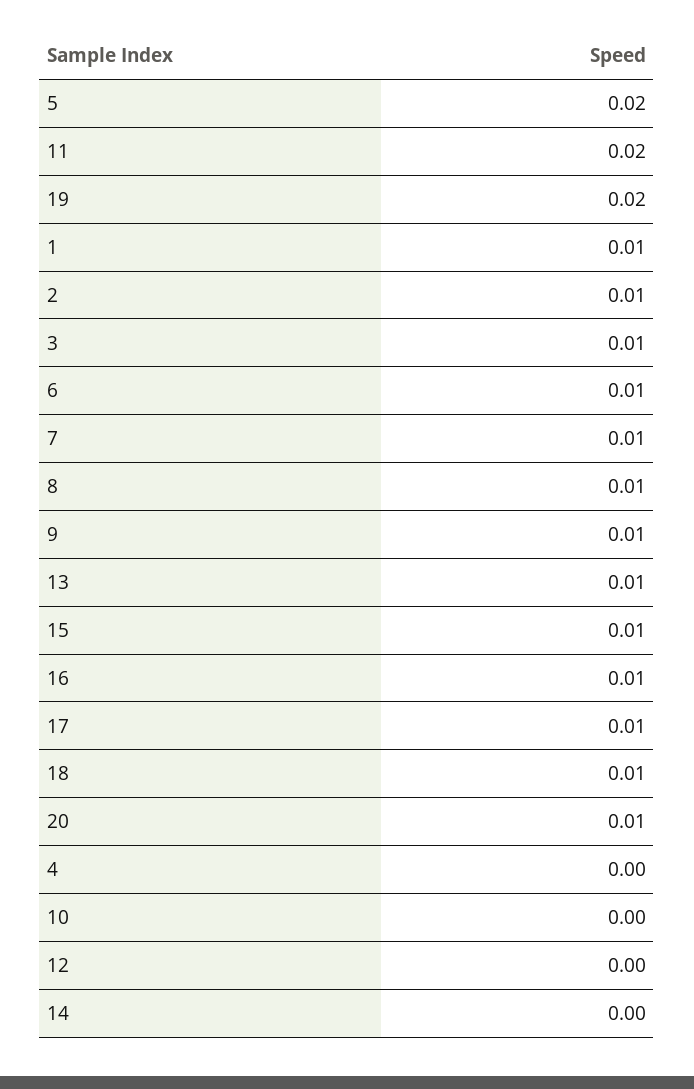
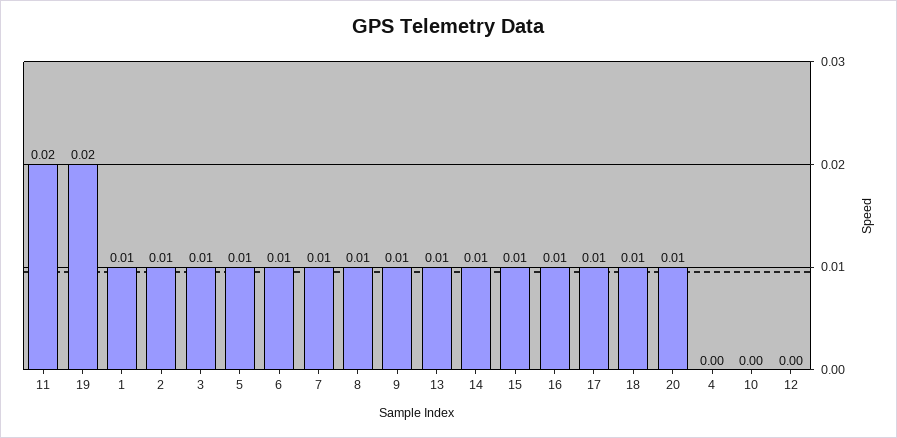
  {
-   "5": 0.02,
+   "5": 0.01,
    "11": 0.02,
    "19": 0.02,
    "1": 0.01,
    "2": 0.01,
    "3": 0.01,
    "6": 0.01,
    "7": 0.01,
    "8": 0.01,
    "9": 0.01,
    "13": 0.01,
    "15": 0.01,
    "16": 0.01,
    "17": 0.01,
    "18": 0.01,
    "20": 0.01,
    "4": 0,
    "10": 0,
    "12": 0,
-   "14": 0
+   "14": 0.01
  }

